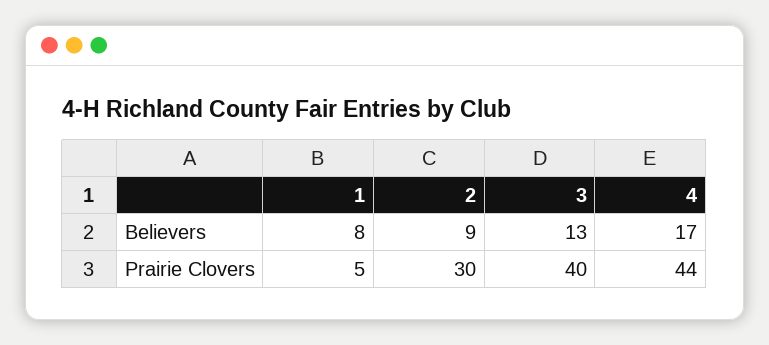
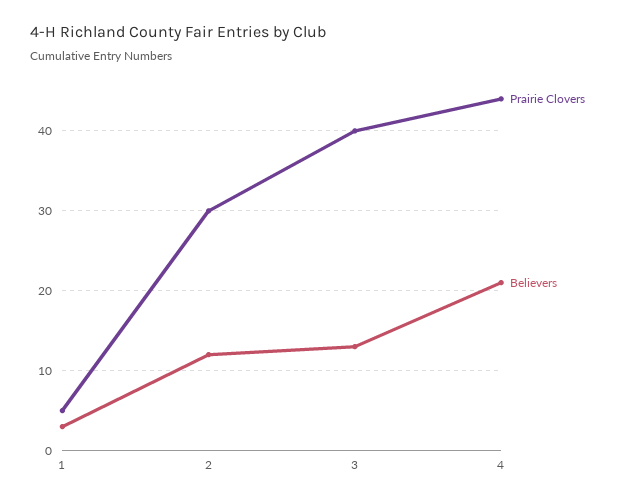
  {
    "Believers": {
-     "1": 8,
+     "1": 3,
-     "2": 9,
+     "2": 12,
      "3": 13,
-     "4": 17
+     "4": 21
    },
    "Prairie Clovers": {
      "1": 5,
      "2": 30,
      "3": 40,
      "4": 44
    }
  }

